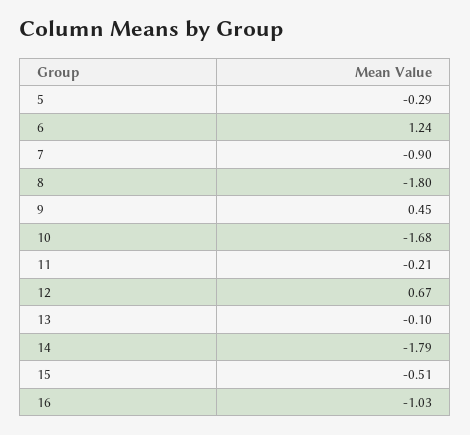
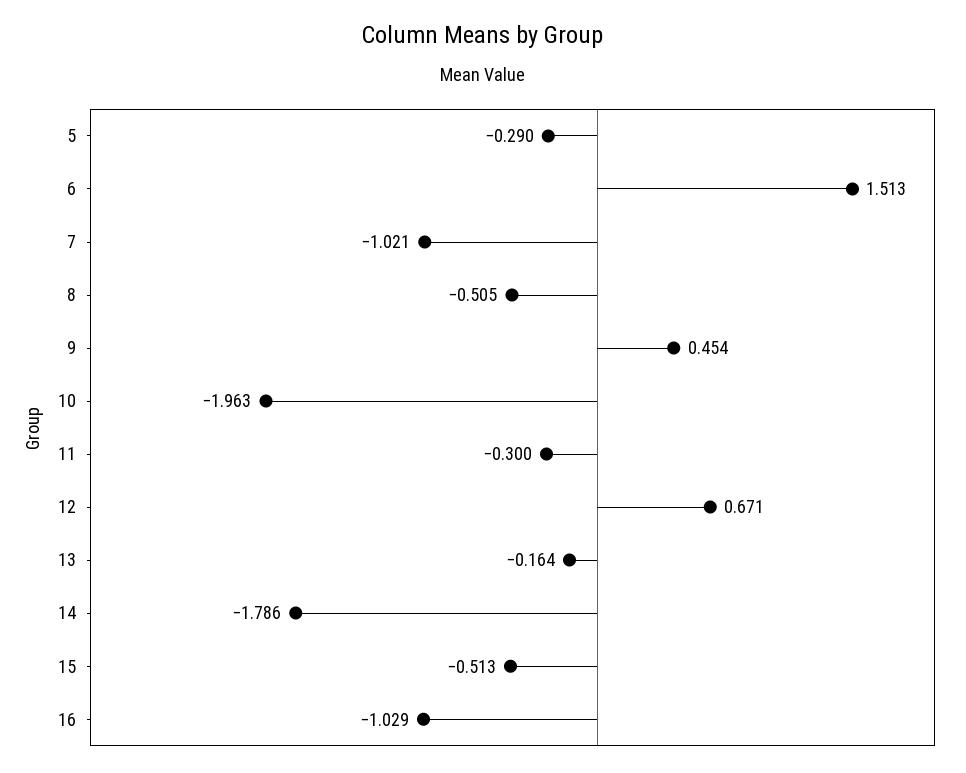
  {
    "5": -0.29,
-   "6": 1.24,
+   "6": 1.513,
-   "7": -0.9,
+   "7": -1.021,
-   "8": -1.8,
+   "8": -0.505,
    "9": 0.454,
-   "10": -1.68,
+   "10": -1.963,
-   "11": -0.21,
+   "11": -0.3,
    "12": 0.671,
-   "13": -0.1,
+   "13": -0.164,
    "14": -1.786,
    "15": -0.513,
    "16": -1.029
  }

